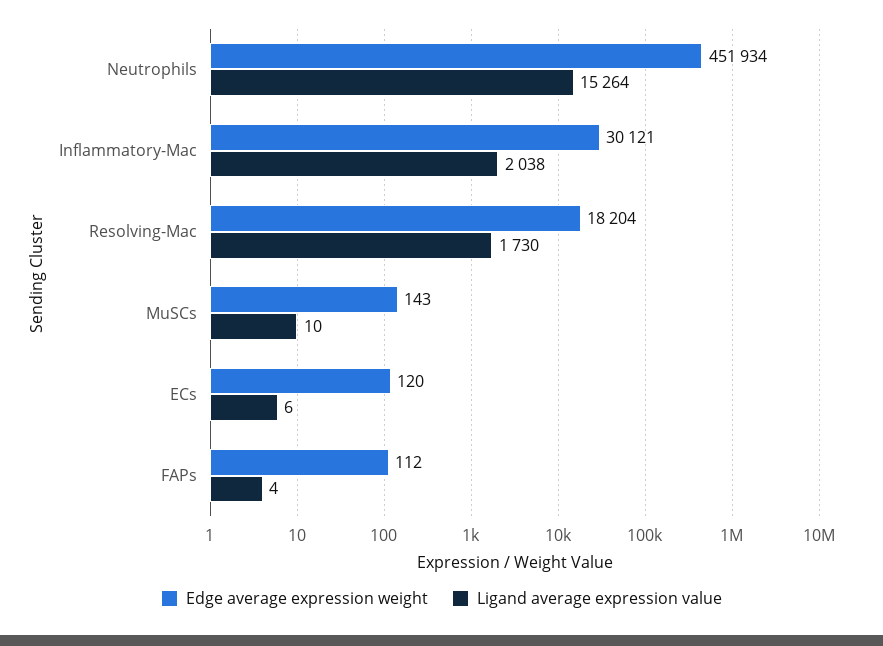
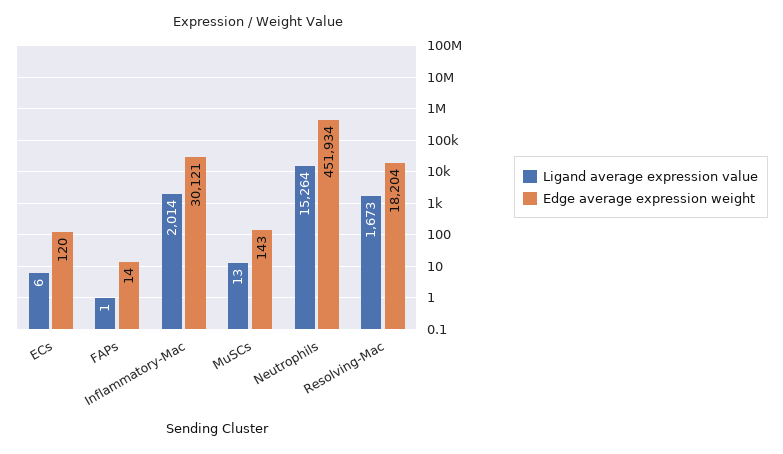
  {
    "Edge average expression weight": {
      "Neutrophils": 451934,
      "Inflammatory-Mac": 30121,
      "Resolving-Mac": 18204,
      "MuSCs": 143,
      "ECs": 120,
-     "FAPs": 112
+     "FAPs": 14
    },
    "Ligand average expression value": {
      "Neutrophils": 15264,
-     "Inflammatory-Mac": 2038,
+     "Inflammatory-Mac": 2014,
-     "Resolving-Mac": 1730,
+     "Resolving-Mac": 1673,
-     "MuSCs": 10,
+     "MuSCs": 13,
      "ECs": 6,
-     "FAPs": 4
+     "FAPs": 1
    }
  }

